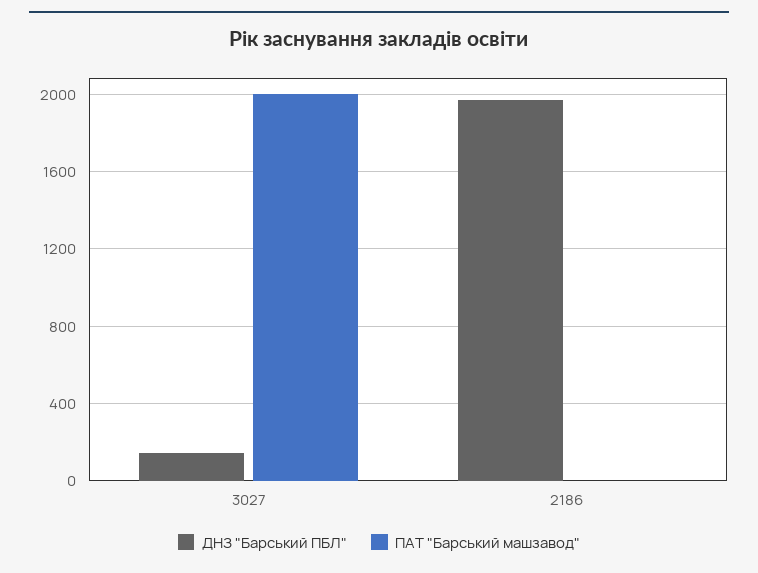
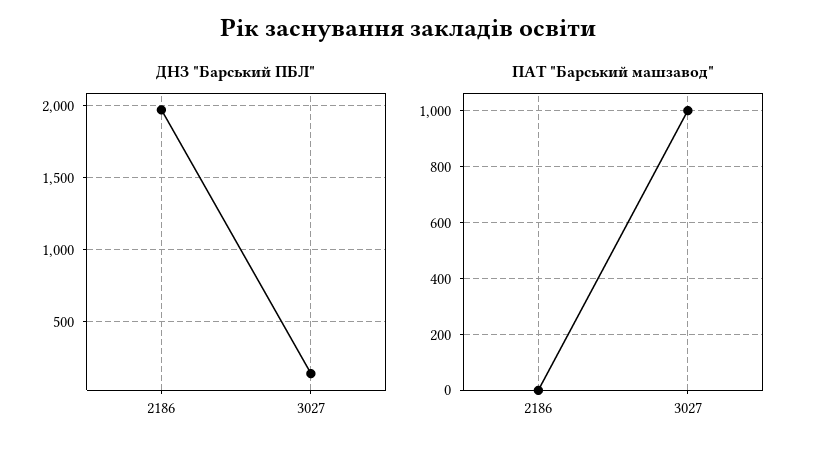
  {
    "ДНЗ \"Барський ПБЛ\"": {
      "3027": 150,
      "2186": 1950
    },
    "ПАТ \"Барський машзавод\"": {
-     "3027": 2000,
+     "3027": 1000,
      "2186": 0
    }
  }

